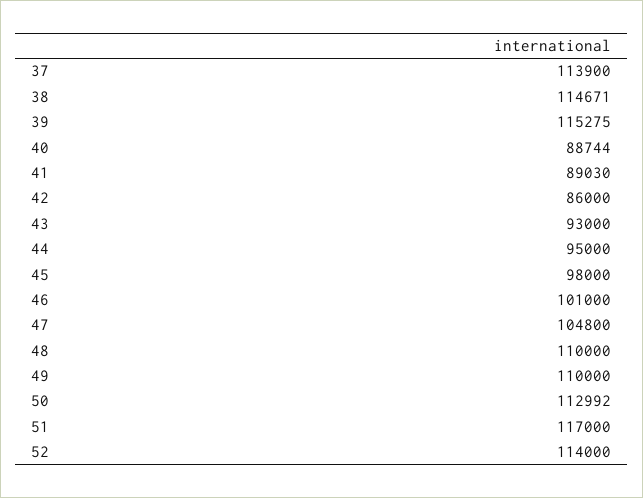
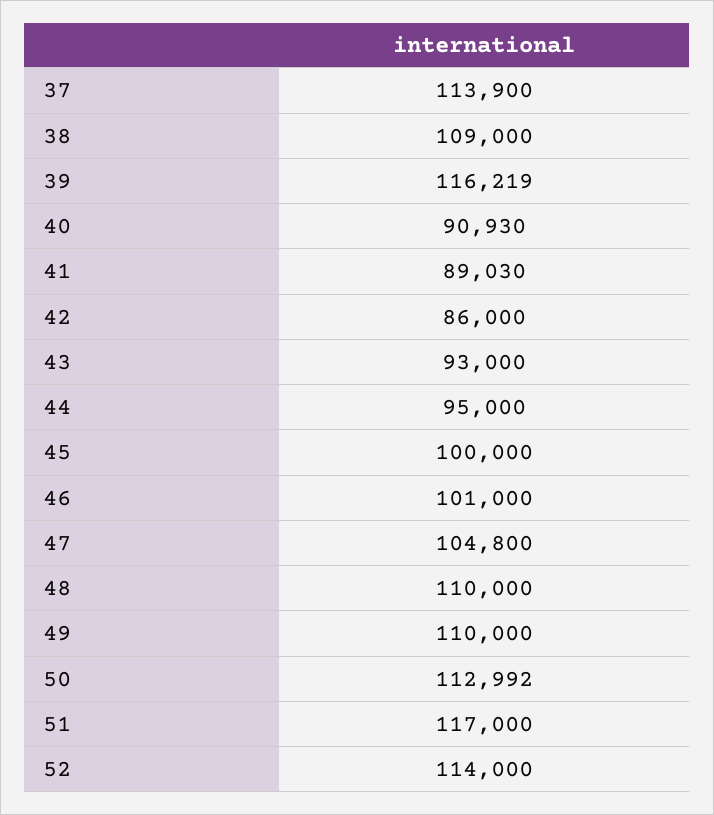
  {
    "37": 113900,
-   "38": 114671,
+   "38": 109000,
-   "39": 115275,
+   "39": 116219,
-   "40": 88744,
+   "40": 90930,
    "41": 89030,
    "42": 86000,
    "43": 93000,
    "44": 95000,
-   "45": 98000,
+   "45": 100000,
    "46": 101000,
    "47": 104800,
    "48": 110000,
    "49": 110000,
    "50": 112992,
    "51": 117000,
    "52": 114000
  }

